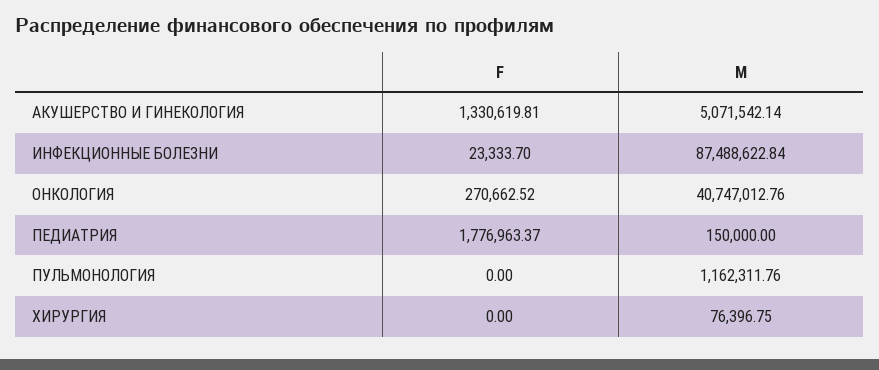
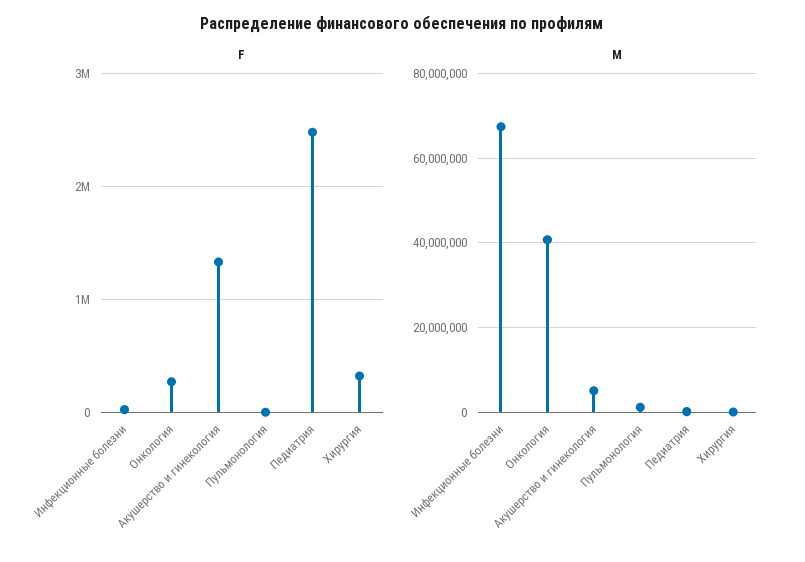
  {
    "F": {
      "АКУШЕРСТВО И ГИНЕКОЛОГИЯ": 1330619.81,
      "ИНФЕКЦИОННЫЕ БОЛЕЗНИ": 23333.7,
      "ОНКОЛОГИЯ": 270662.52,
-     "ПЕДИАТРИЯ": 1776963.37,
+     "ПЕДИАТРИЯ": 2500000,
      "ПУЛЬМОНОЛОГИЯ": 0,
-     "ХИРУРГИЯ": 0
+     "ХИРУРГИЯ": 300000
    },
    "M": {
      "АКУШЕРСТВО И ГИНЕКОЛОГИЯ": 5071542.14,
-     "ИНФЕКЦИОННЫЕ БОЛЕЗНИ": 87488622.84,
+     "ИНФЕКЦИОННЫЕ БОЛЕЗНИ": 68000000,
      "ОНКОЛОГИЯ": 40747012.76,
      "ПЕДИАТРИЯ": 150000,
      "ПУЛЬМОНОЛОГИЯ": 1162311.76,
      "ХИРУРГИЯ": 76396.75
    }
  }

